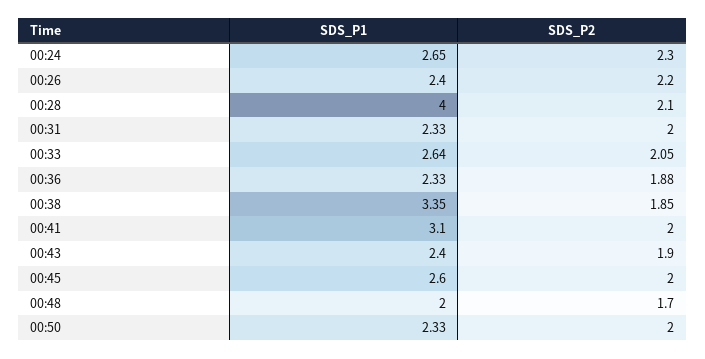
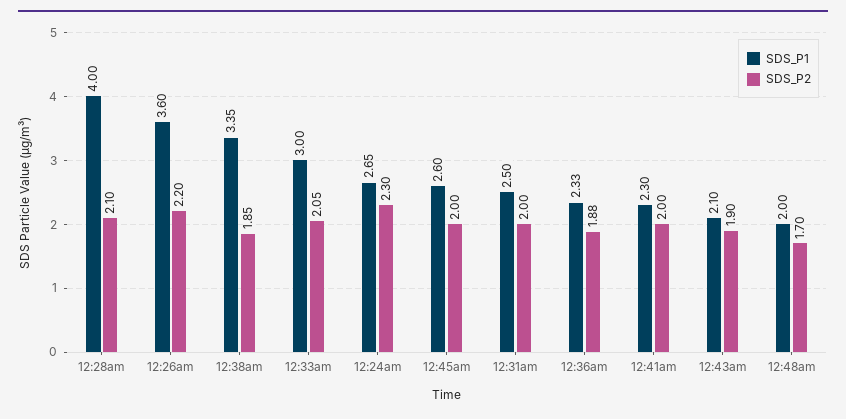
  {
    "SDS_P1": {
      "00:24": 2.65,
-     "00:26": 2.4,
+     "00:26": 3.6,
      "00:28": 4,
-     "00:31": 2.33,
+     "00:31": 2.5,
-     "00:33": 2.64,
+     "00:33": 3,
      "00:36": 2.33,
      "00:38": 3.35,
-     "00:41": 3.1,
+     "00:41": 2.3,
-     "00:43": 2.4,
+     "00:43": 2.1,
      "00:45": 2.6,
-     "00:48": 2,
+     "00:48": 2
-     "00:50": 2.33
    },
    "SDS_P2": {
      "00:24": 2.3,
      "00:26": 2.2,
      "00:28": 2.1,
      "00:31": 2,
      "00:33": 2.05,
      "00:36": 1.88,
      "00:38": 1.85,
      "00:41": 2,
      "00:43": 1.9,
      "00:45": 2,
-     "00:48": 1.7,
+     "00:48": 1.7
-     "00:50": 2
    }
  }

